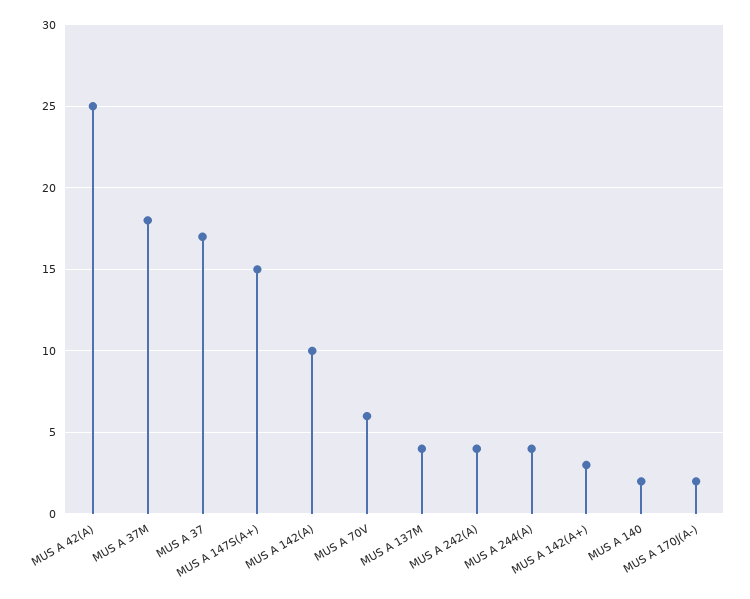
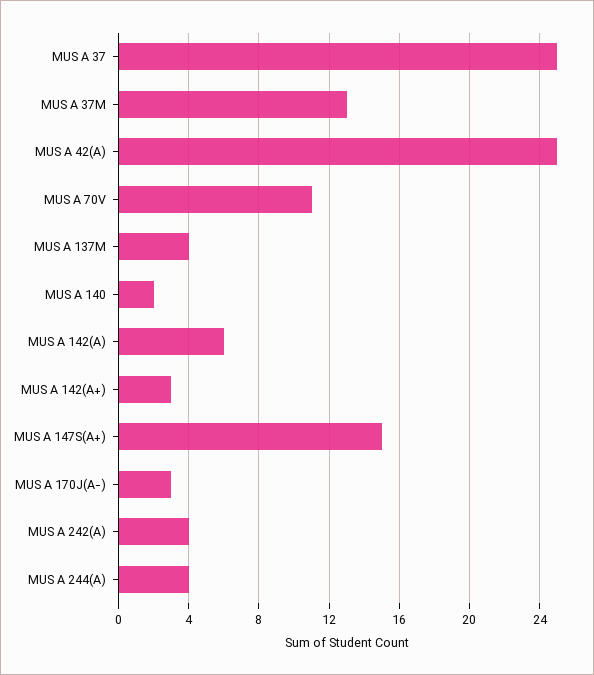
  {
    "MUS A 42(A)": 25,
-   "MUS A 37M": 18,
+   "MUS A 37M": 13,
-   "MUS A 37": 17,
+   "MUS A 37": 25,
    "MUS A 147S(A+)": 15,
-   "MUS A 142(A)": 10,
+   "MUS A 142(A)": 6,
-   "MUS A 70V": 6,
+   "MUS A 70V": 11,
    "MUS A 137M": 4,
    "MUS A 242(A)": 4,
    "MUS A 244(A)": 4,
    "MUS A 142(A+)": 3,
    "MUS A 140": 2,
-   "MUS A 170J(A-)": 2
+   "MUS A 170J(A-)": 3
  }

